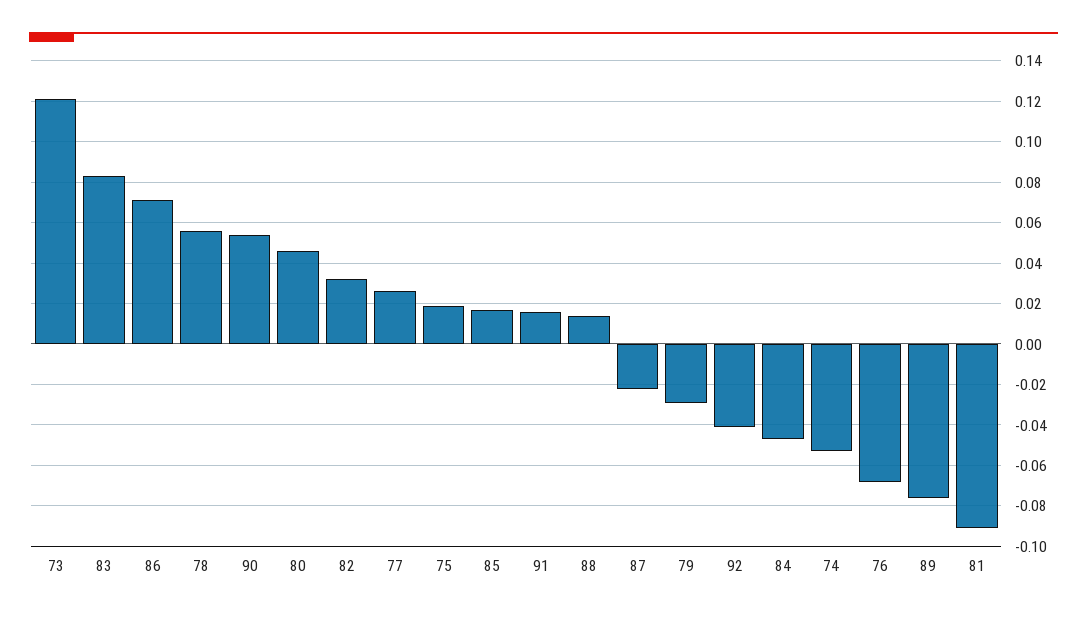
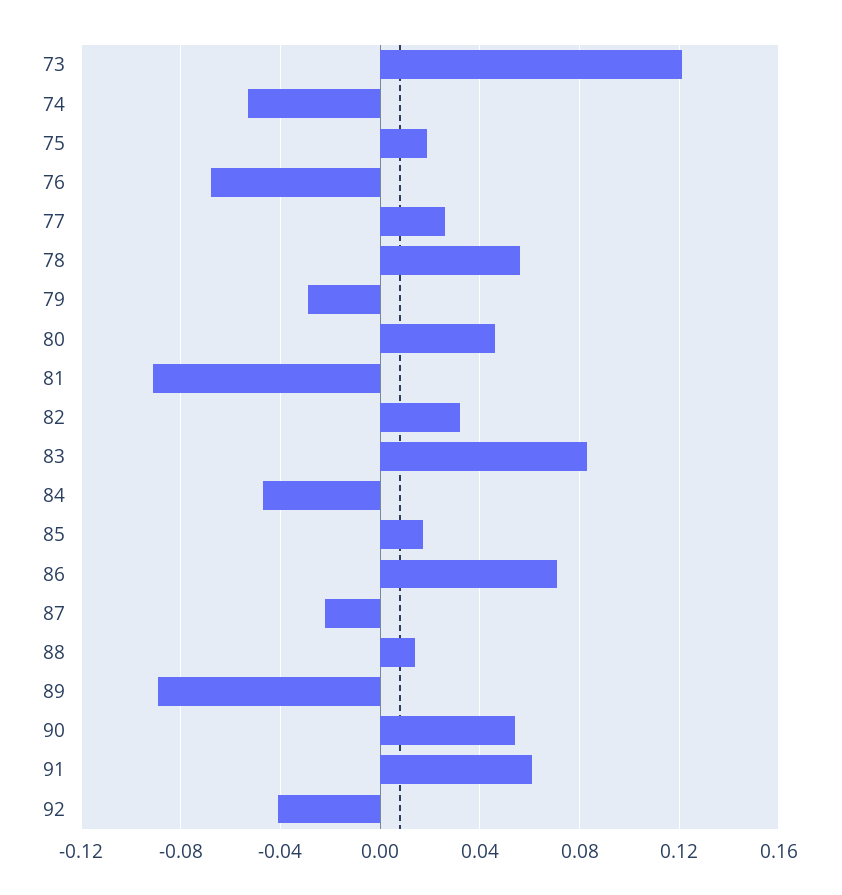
  {
    "73": 0.12,
    "83": 0.085,
    "86": 0.07,
    "78": 0.055,
    "90": 0.055,
    "80": 0.045,
    "82": 0.03,
    "77": 0.025,
    "75": 0.02,
    "85": 0.015,
-   "91": 0.015,
+   "91": 0.06,
    "88": 0.015,
    "87": -0.02,
    "79": -0.03,
    "92": -0.04,
    "84": -0.045,
    "74": -0.055,
    "76": -0.07,
-   "89": -0.075,
+   "89": -0.09,
    "81": -0.09
  }

